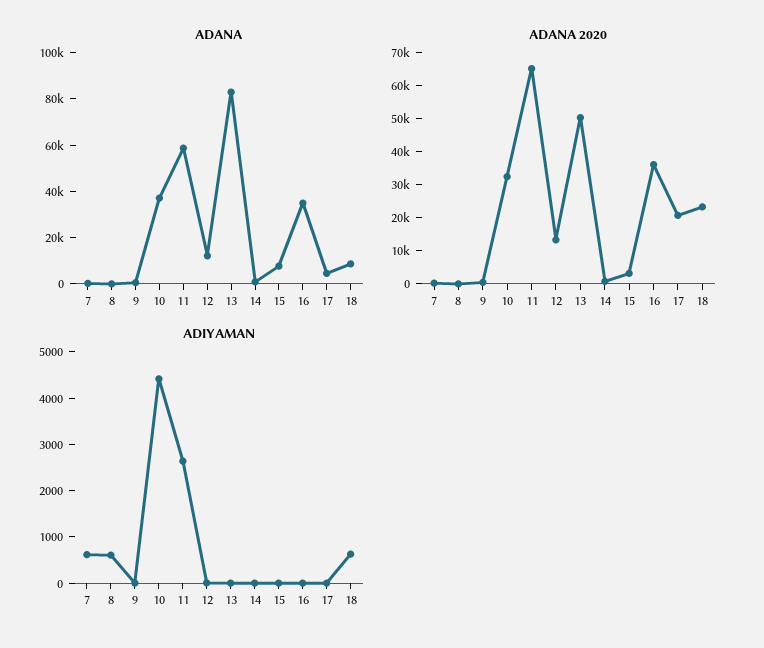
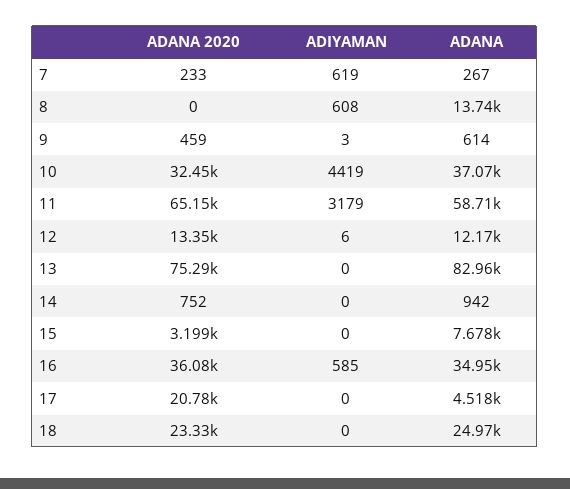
  {
    "ADANA": {
      "7": 267,
-     "8": 0,
+     "8": 13740,
      "9": 614,
      "10": 37070,
      "11": 58710,
      "12": 12170,
      "13": 82960,
      "14": 942,
      "15": 7678,
      "16": 34950,
      "17": 4518,
-     "18": 10000
+     "18": 24970
    },
    "ADANA 2020": {
      "7": 233,
      "8": 0,
      "9": 459,
      "10": 32450,
      "11": 65150,
      "12": 13350,
-     "13": 50000,
+     "13": 75290,
      "14": 752,
      "15": 3199,
      "16": 36080,
      "17": 20780,
      "18": 23330
    },
    "ADIYAMAN": {
      "7": 619,
      "8": 608,
      "9": 3,
      "10": 4419,
-     "11": 2600,
+     "11": 3179,
      "12": 6,
      "13": 0,
      "14": 0,
      "15": 0,
-     "16": 0,
+     "16": 585,
      "17": 0,
-     "18": 600
+     "18": 0
    }
  }

